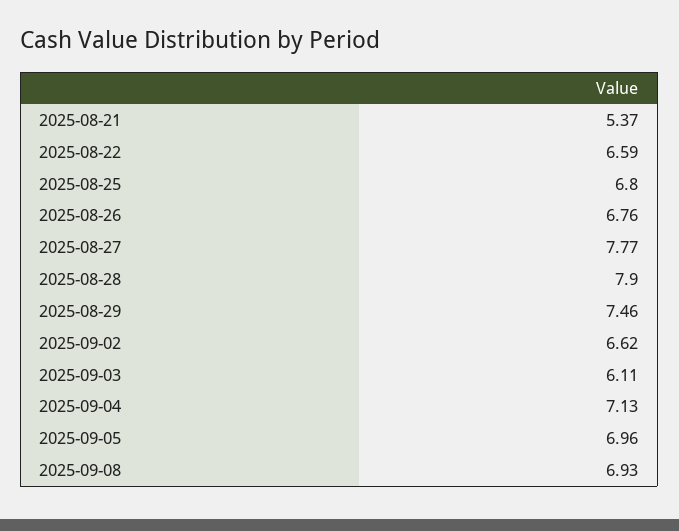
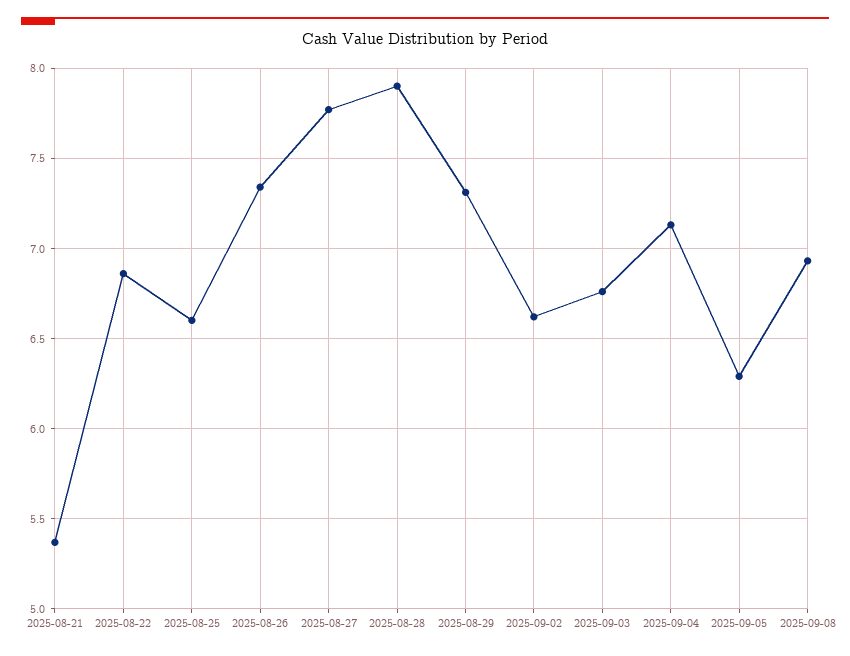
  {
    "2025-08-21": 5.37,
-   "2025-08-22": 6.59,
+   "2025-08-22": 6.85,
-   "2025-08-25": 6.8,
+   "2025-08-25": 6.6,
-   "2025-08-26": 6.76,
+   "2025-08-26": 7.35,
    "2025-08-27": 7.77,
    "2025-08-28": 7.9,
-   "2025-08-29": 7.46,
+   "2025-08-29": 7.3,
    "2025-09-02": 6.62,
-   "2025-09-03": 6.11,
+   "2025-09-03": 6.75,
    "2025-09-04": 7.13,
-   "2025-09-05": 6.96,
+   "2025-09-05": 6.3,
    "2025-09-08": 6.93
  }

